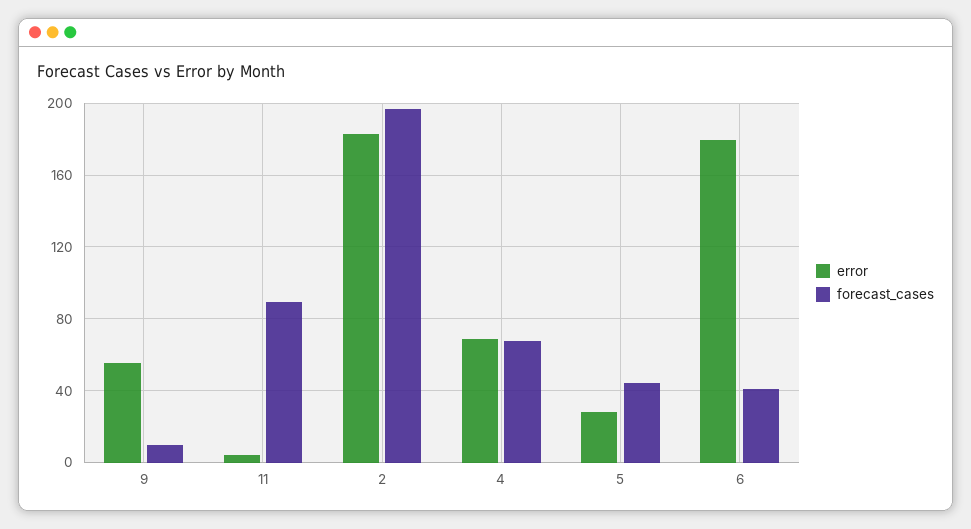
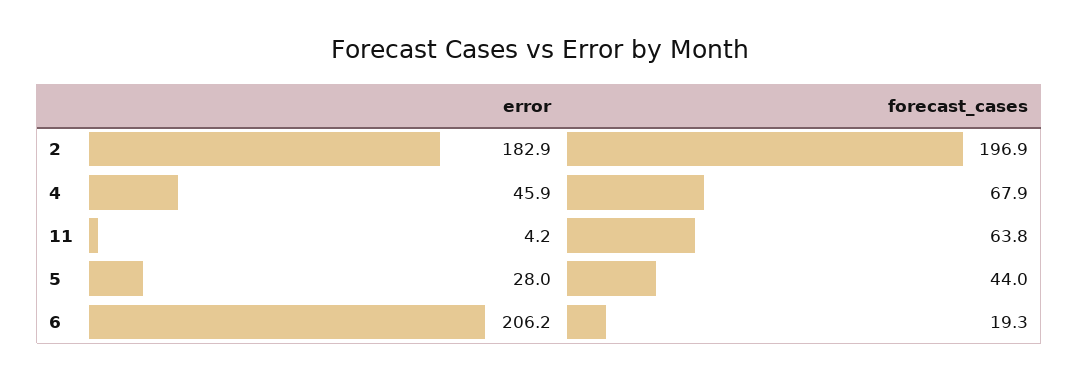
  {
    "error": {
-     "9": 55,
      "11": 4.2,
      "2": 182.9,
-     "4": 70,
+     "4": 45.9,
      "5": 28,
-     "6": 180
+     "6": 206.2
    },
    "forecast_cases": {
-     "9": 10,
-     "11": 90,
+     "11": 63.8,
      "2": 196.9,
      "4": 67.9,
      "5": 44,
-     "6": 40
+     "6": 19.3
    }
  }

